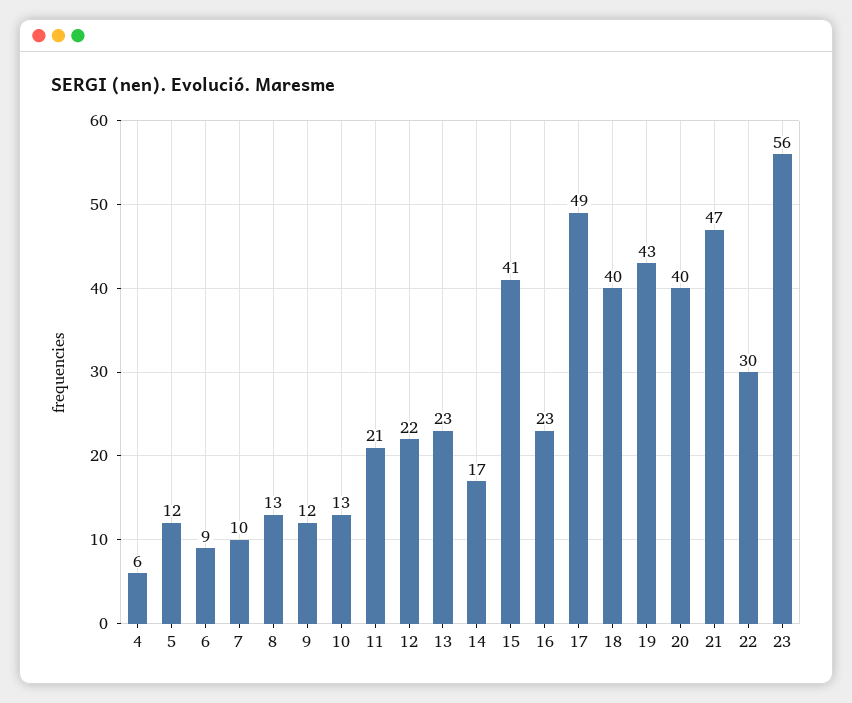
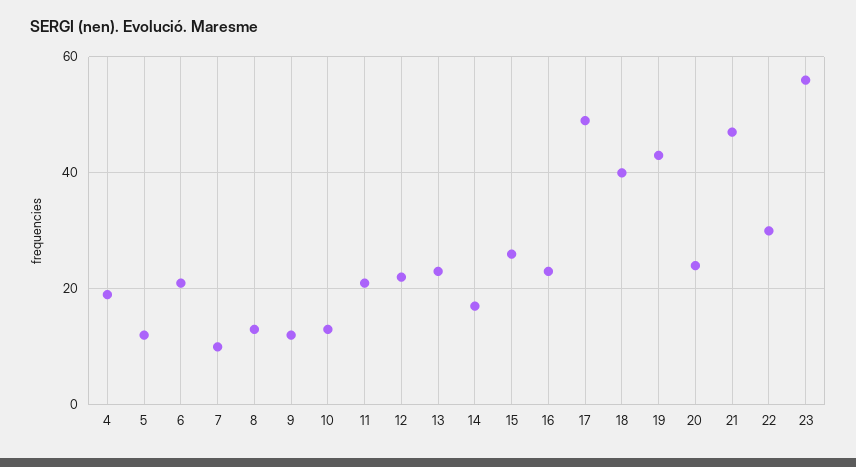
  {
-   "4": 6,
+   "4": 20,
    "5": 12,
-   "6": 9,
+   "6": 20,
    "7": 10,
    "8": 13,
    "9": 12,
    "10": 13,
    "11": 21,
    "12": 22,
    "13": 23,
    "14": 17,
-   "15": 41,
+   "15": 25,
    "16": 23,
    "17": 49,
    "18": 40,
    "19": 43,
-   "20": 40,
+   "20": 25,
    "21": 47,
    "22": 30,
    "23": 56
  }

